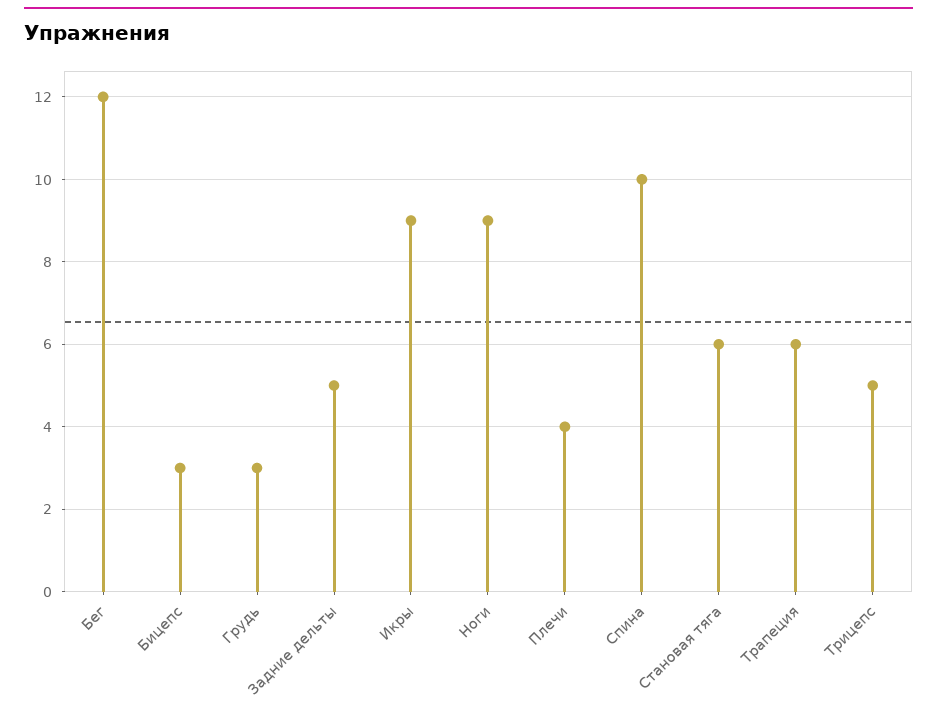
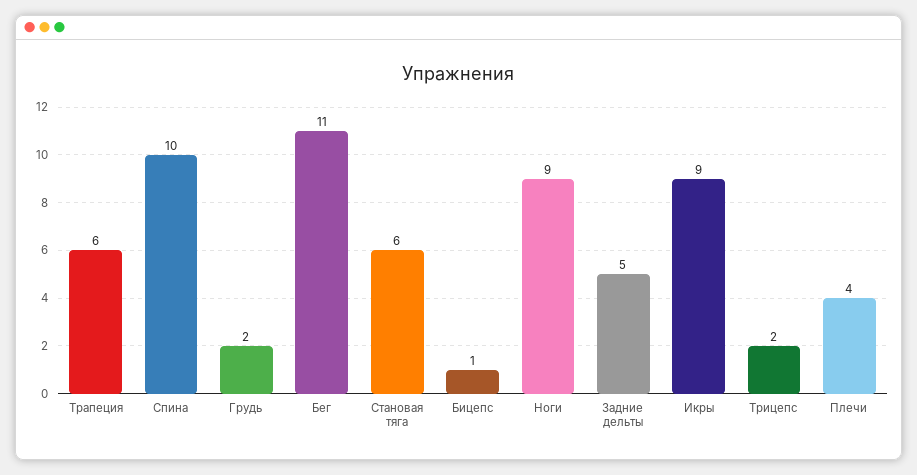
  {
-   "Бег": 12,
+   "Бег": 11,
-   "Бицепс": 3,
+   "Бицепс": 1,
-   "Грудь": 3,
+   "Грудь": 2,
    "Задние дельты": 5,
    "Икры": 9,
    "Ноги": 9,
    "Плечи": 4,
    "Спина": 10,
    "Становая тяга": 6,
    "Трапеция": 6,
-   "Трицепс": 5
+   "Трицепс": 2
  }

